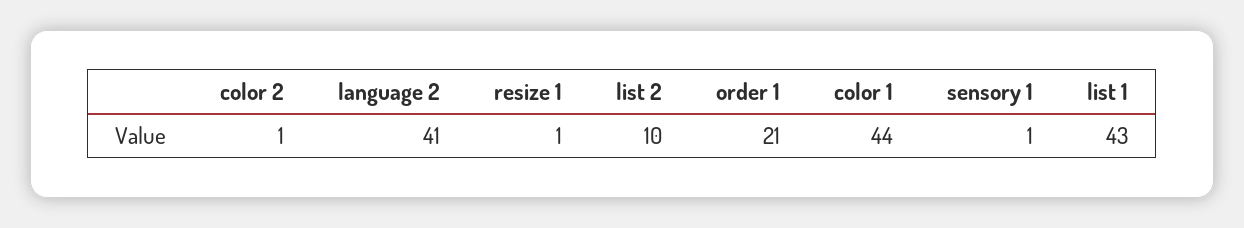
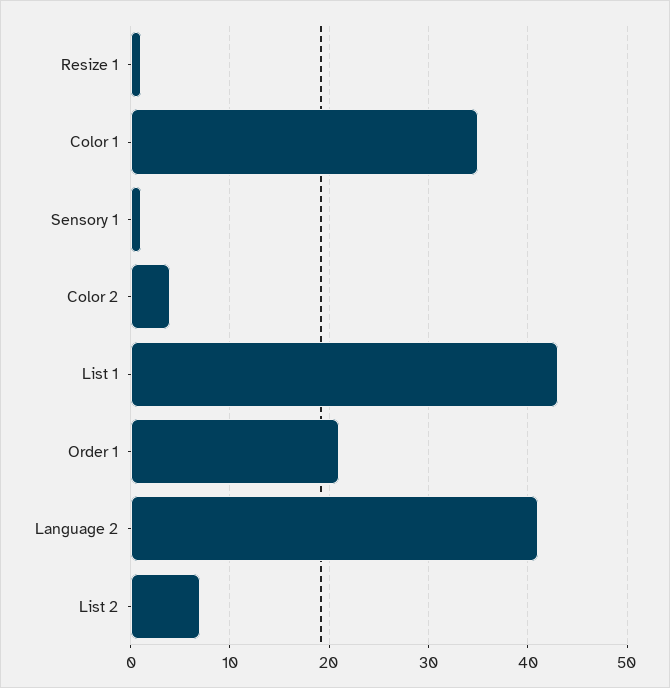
  {
-   "color 2": 1,
+   "color 2": 4,
    "language 2": 41,
    "resize 1": 1,
-   "list 2": 10,
+   "list 2": 7,
    "order 1": 21,
-   "color 1": 44,
+   "color 1": 35,
    "sensory 1": 1,
    "list 1": 43
  }

